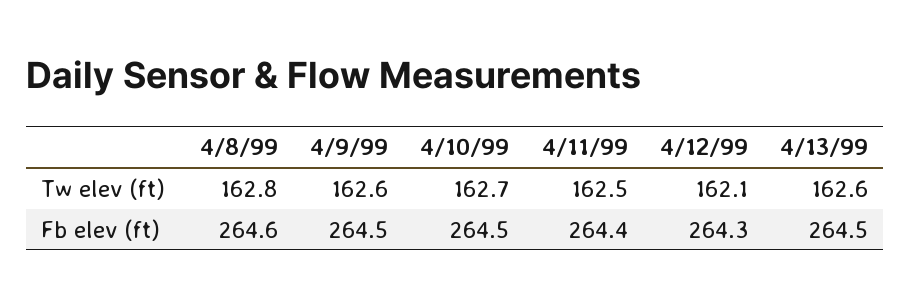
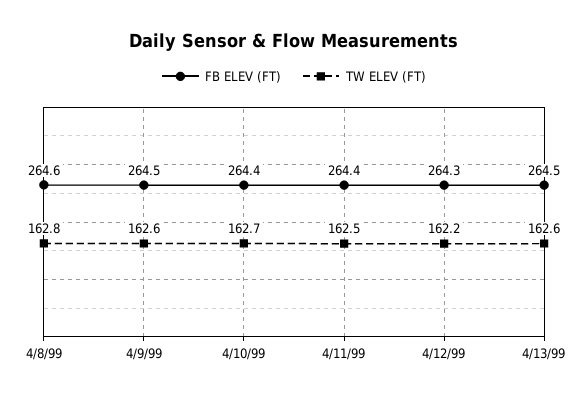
  {
    "Tw elev (ft)": {
      "4/8/99": 162.8,
      "4/9/99": 162.6,
      "4/10/99": 162.7,
      "4/11/99": 162.5,
-     "4/12/99": 162.1,
+     "4/12/99": 162.2,
      "4/13/99": 162.6
    },
    "Fb elev (ft)": {
      "4/8/99": 264.6,
      "4/9/99": 264.5,
-     "4/10/99": 264.5,
+     "4/10/99": 264.4,
      "4/11/99": 264.4,
      "4/12/99": 264.3,
      "4/13/99": 264.5
    }
  }

